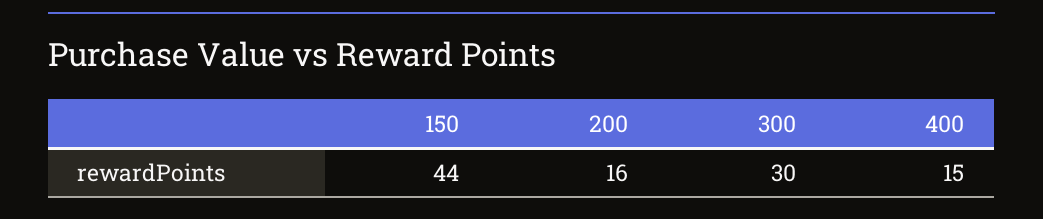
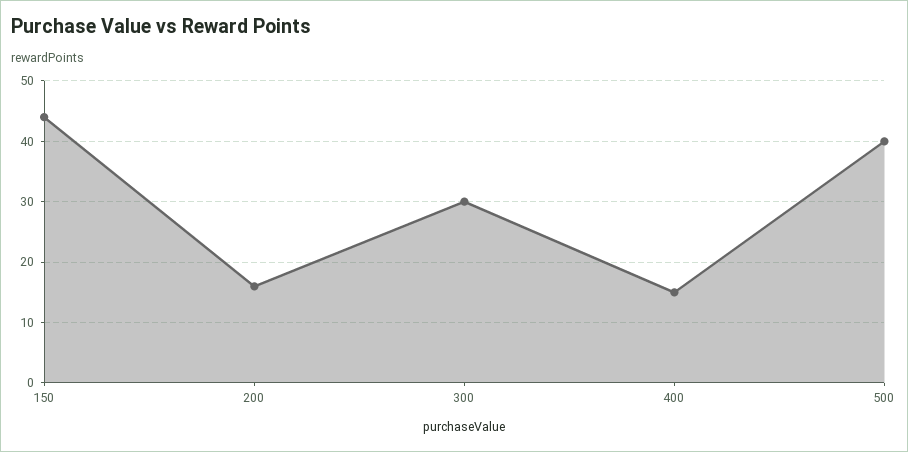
  {
    "150": 44,
    "200": 16,
    "300": 30,
-   "400": 15
+   "400": 15,
+   "500": 40
  }

